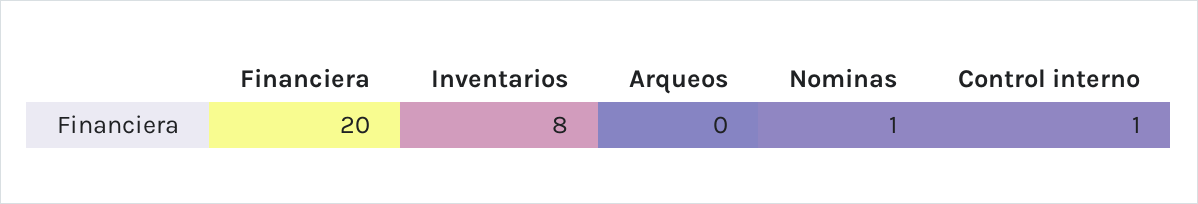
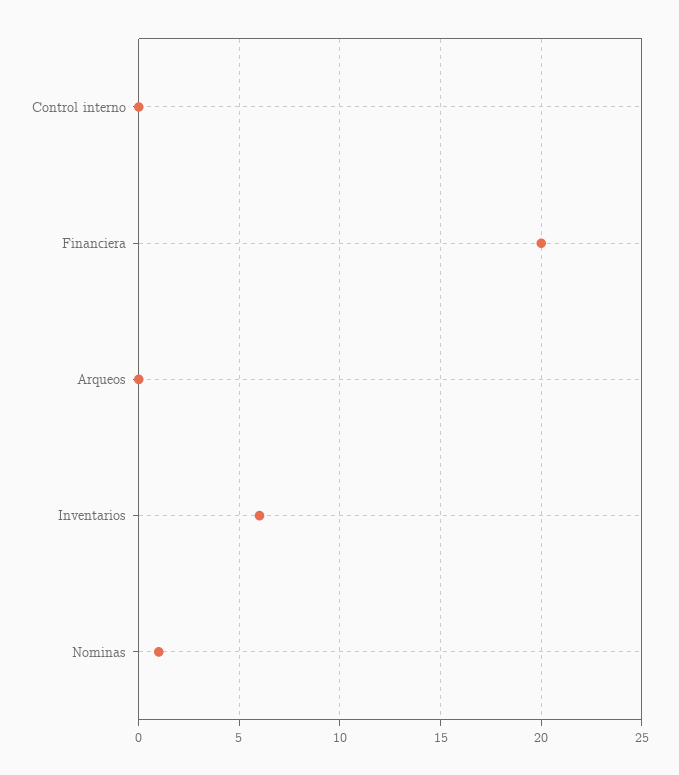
  {
    "Financiera": 20,
-   "Inventarios": 8,
+   "Inventarios": 6,
    "Arqueos": 0,
    "Nominas": 1,
-   "Control interno": 1
+   "Control interno": 0
  }

